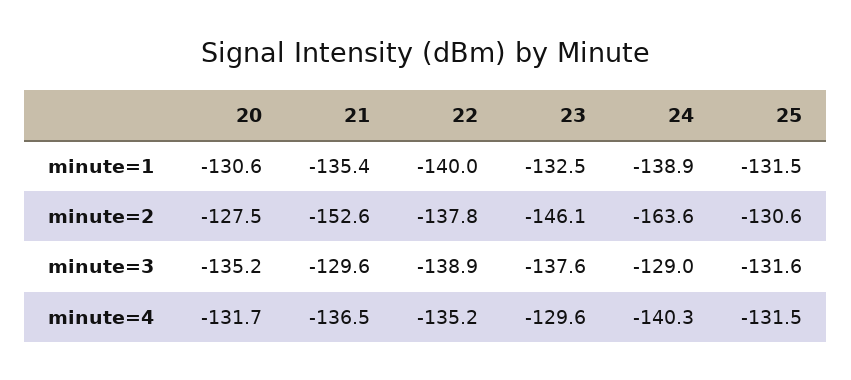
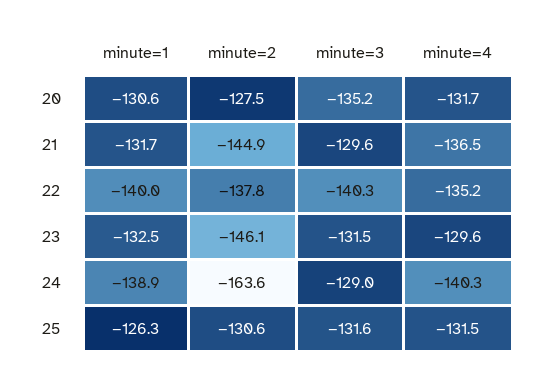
  {
    "20": {
      "minute=1": -130.6,
      "minute=2": -127.5,
      "minute=3": -135.2,
      "minute=4": -131.7
    },
    "21": {
-     "minute=1": -135.4,
+     "minute=1": -131.7,
-     "minute=2": -152.6,
+     "minute=2": -144.9,
      "minute=3": -129.6,
      "minute=4": -136.5
    },
    "22": {
      "minute=1": -140,
      "minute=2": -137.8,
-     "minute=3": -138.9,
+     "minute=3": -140.3,
      "minute=4": -135.2
    },
    "23": {
      "minute=1": -132.5,
      "minute=2": -146.1,
-     "minute=3": -137.6,
+     "minute=3": -131.5,
      "minute=4": -129.6
    },
    "24": {
      "minute=1": -138.9,
      "minute=2": -163.6,
      "minute=3": -129,
      "minute=4": -140.3
    },
    "25": {
-     "minute=1": -131.5,
+     "minute=1": -126.3,
      "minute=2": -130.6,
      "minute=3": -131.6,
      "minute=4": -131.5
    }
  }

